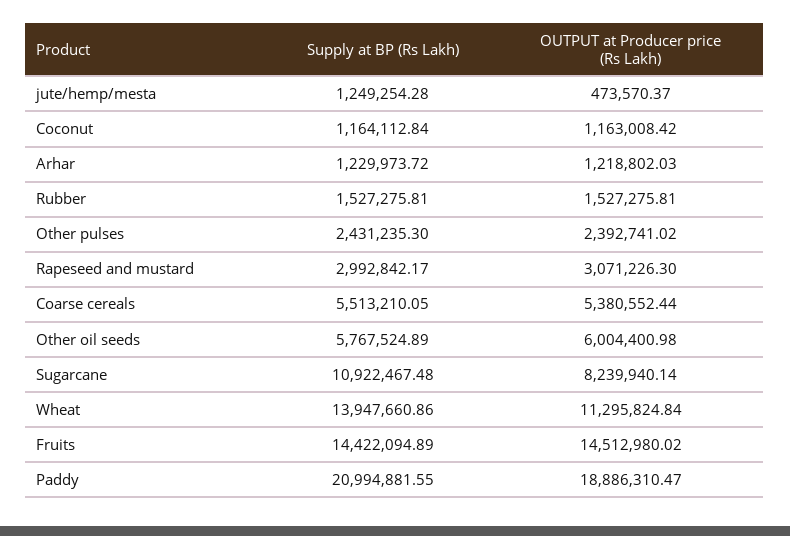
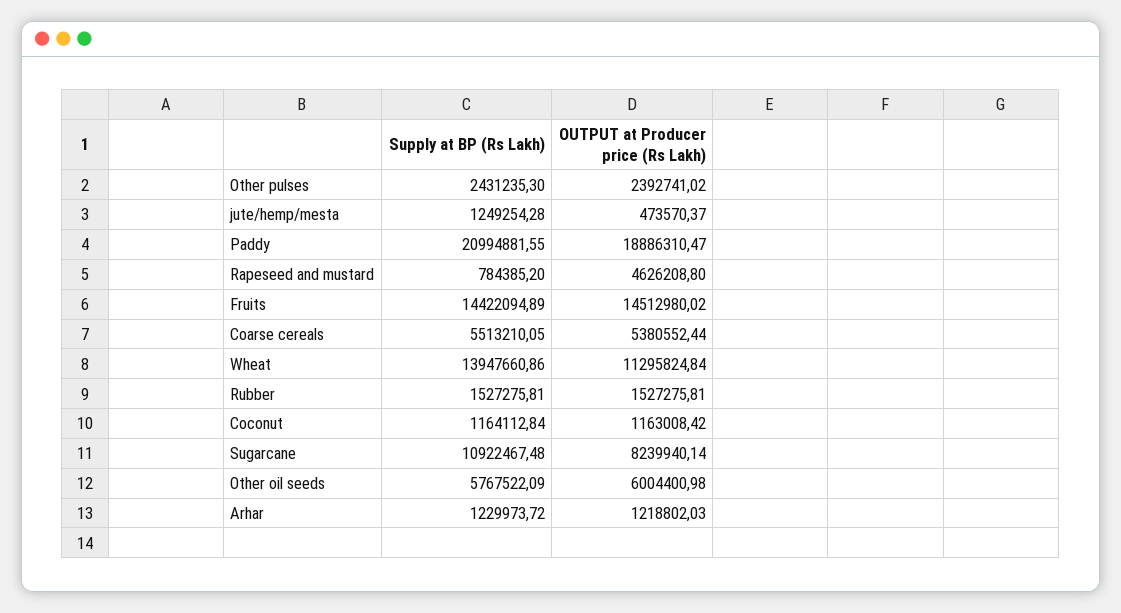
  {
    "Supply at BP (Rs Lakh)": {
      "jute/hemp/mesta": 1249254.28,
      "Coconut": 1164112.84,
      "Arhar": 1229973.72,
      "Rubber": 1527275.81,
      "Other pulses": 2431235.3,
-     "Rapeseed and mustard": 2992842.17,
+     "Rapeseed and mustard": 784385.2,
      "Coarse cereals": 5513210.05,
-     "Other oil seeds": 5767524.89,
+     "Other oil seeds": 5767522.09,
      "Sugarcane": 10922467.48,
      "Wheat": 13947660.86,
      "Fruits": 14422094.89,
      "Paddy": 20994881.55
    },
    "OUTPUT at Producer price (Rs Lakh)": {
      "jute/hemp/mesta": 473570.37,
      "Coconut": 1163008.42,
      "Arhar": 1218802.03,
      "Rubber": 1527275.81,
      "Other pulses": 2392741.02,
-     "Rapeseed and mustard": 3071226.3,
+     "Rapeseed and mustard": 4626208.8,
      "Coarse cereals": 5380552.44,
      "Other oil seeds": 6004400.98,
      "Sugarcane": 8239940.14,
      "Wheat": 11295824.84,
      "Fruits": 14512980.02,
      "Paddy": 18886310.47
    }
  }

